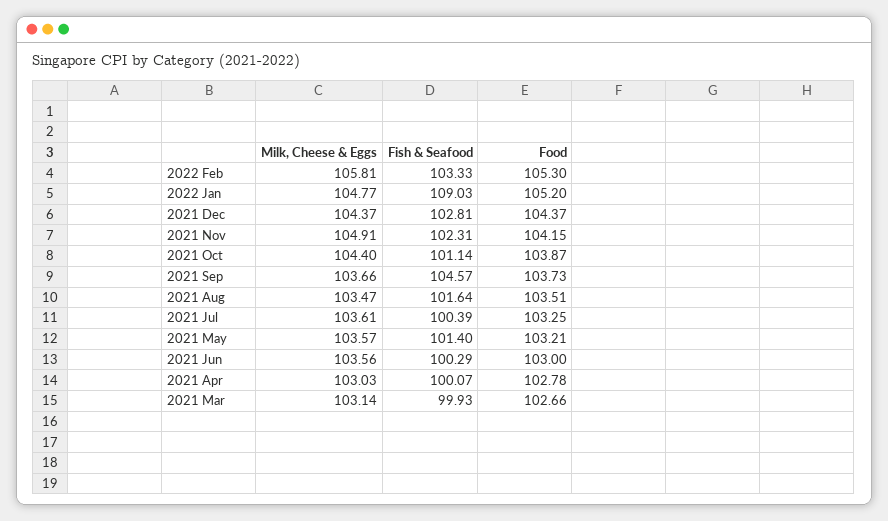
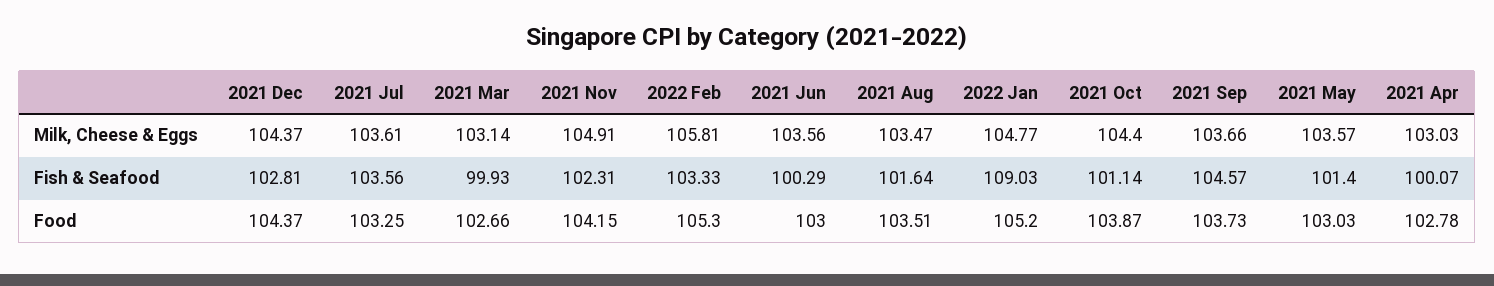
  {
    "Milk, Cheese & Eggs": {
      "2022 Feb": 105.81,
      "2022 Jan": 104.77,
      "2021 Dec": 104.37,
      "2021 Nov": 104.91,
      "2021 Oct": 104.4,
      "2021 Sep": 103.66,
      "2021 Aug": 103.47,
      "2021 Jul": 103.61,
      "2021 May": 103.57,
      "2021 Jun": 103.56,
      "2021 Apr": 103.03,
      "2021 Mar": 103.14
    },
    "Fish & Seafood": {
      "2022 Feb": 103.33,
      "2022 Jan": 109.03,
      "2021 Dec": 102.81,
      "2021 Nov": 102.31,
      "2021 Oct": 101.14,
      "2021 Sep": 104.57,
      "2021 Aug": 101.64,
-     "2021 Jul": 100.39,
+     "2021 Jul": 103.56,
      "2021 May": 101.4,
      "2021 Jun": 100.29,
      "2021 Apr": 100.07,
      "2021 Mar": 99.93
    },
    "Food": {
      "2022 Feb": 105.3,
      "2022 Jan": 105.2,
      "2021 Dec": 104.37,
      "2021 Nov": 104.15,
      "2021 Oct": 103.87,
      "2021 Sep": 103.73,
      "2021 Aug": 103.51,
      "2021 Jul": 103.25,
-     "2021 May": 103.21,
+     "2021 May": 103.03,
      "2021 Jun": 103,
      "2021 Apr": 102.78,
      "2021 Mar": 102.66
    }
  }

